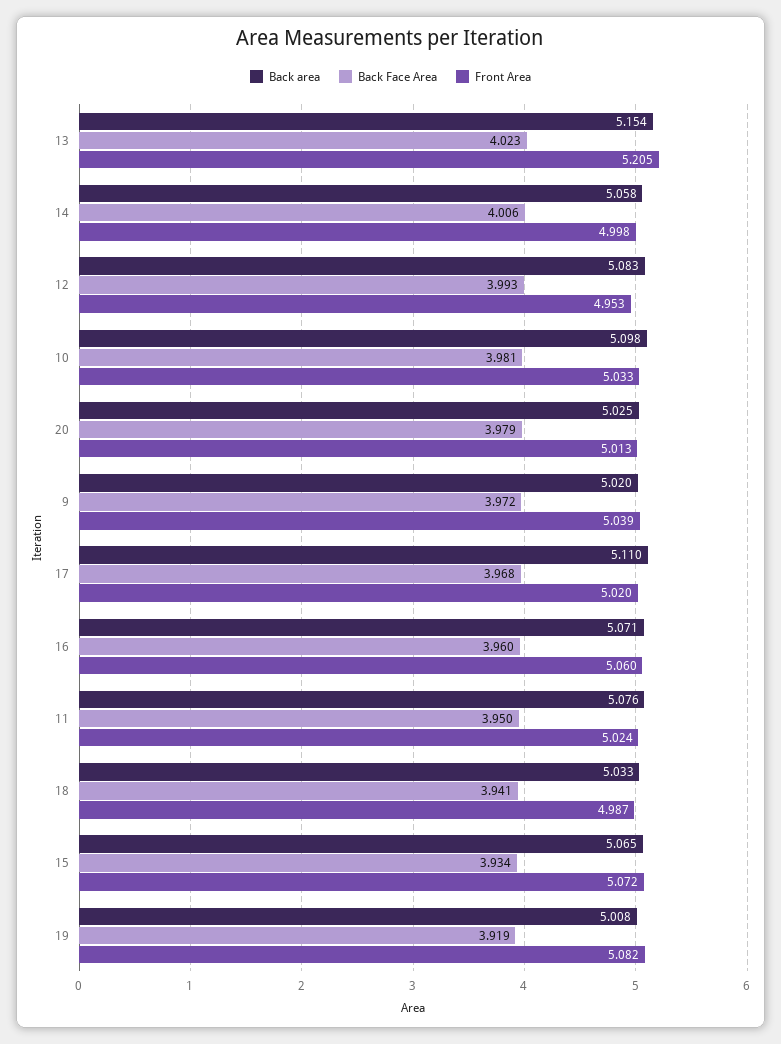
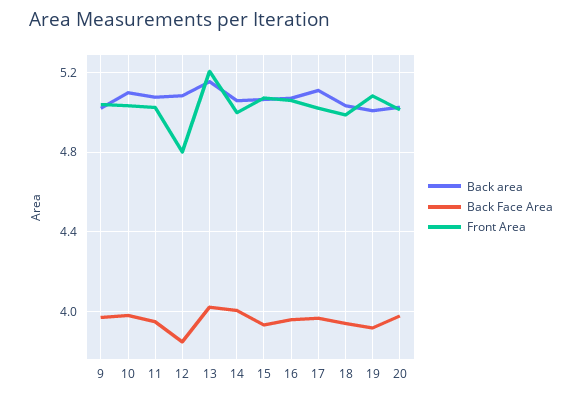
  {
    "Back area": {
      "13": 5.154,
      "14": 5.058,
      "12": 5.083,
      "10": 5.098,
      "20": 5.025,
      "9": 5.02,
      "17": 5.11,
      "16": 5.071,
      "11": 5.076,
      "18": 5.033,
      "15": 5.065,
      "19": 5.008
    },
    "Back Face Area": {
      "13": 4.023,
      "14": 4.006,
-     "12": 3.993,
+     "12": 3.85,
      "10": 3.981,
      "20": 3.979,
      "9": 3.972,
      "17": 3.968,
      "16": 3.96,
      "11": 3.95,
      "18": 3.941,
      "15": 3.934,
      "19": 3.919
    },
    "Front Area": {
      "13": 5.205,
      "14": 4.998,
-     "12": 4.953,
+     "12": 4.8,
      "10": 5.033,
      "20": 5.013,
      "9": 5.039,
      "17": 5.02,
      "16": 5.06,
      "11": 5.024,
      "18": 4.987,
      "15": 5.072,
      "19": 5.082
    }
  }

